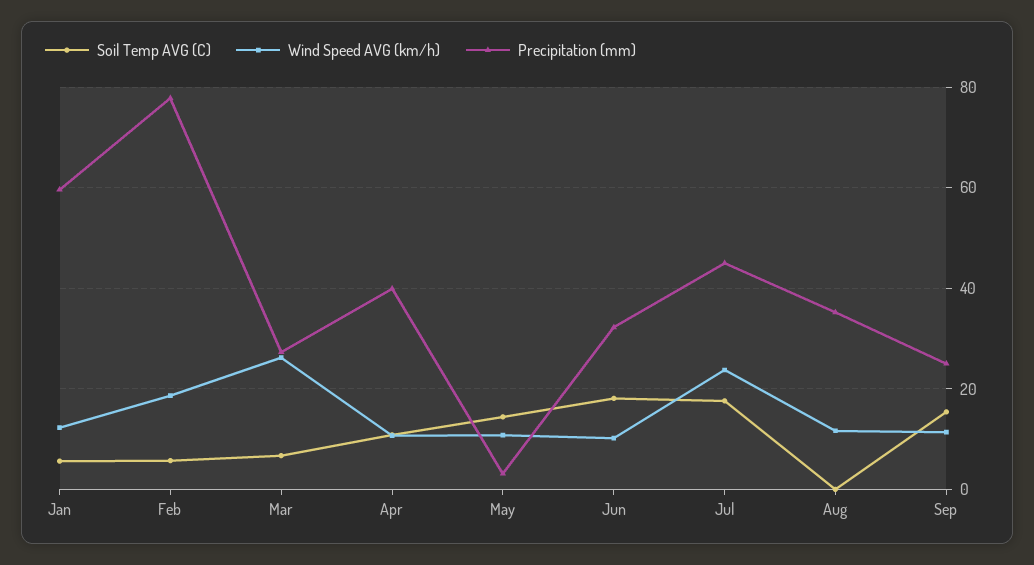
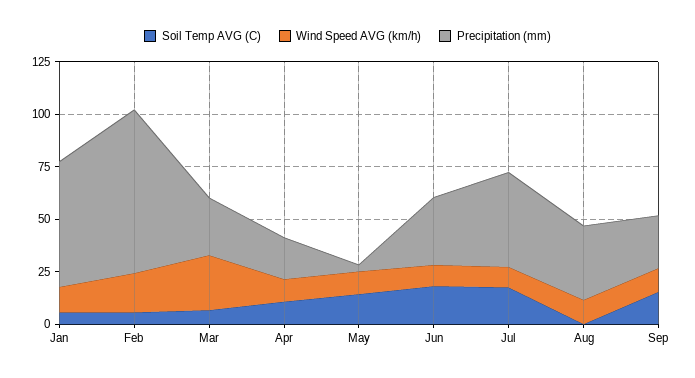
  {
    "Soil Temp AVG (C)": {
      "Jan": 6,
      "Feb": 6,
      "Mar": 6,
      "Apr": 10,
      "May": 14,
      "Jun": 18,
      "Jul": 18,
      "Aug": 0,
      "Sep": 16
    },
    "Wind Speed AVG (km/h)": {
      "Jan": 12,
      "Feb": 18,
      "Mar": 26,
      "Apr": 10,
      "May": 10,
      "Jun": 10,
-     "Jul": 24,
+     "Jul": 10,
      "Aug": 12,
      "Sep": 12
    },
    "Precipitation (mm)": {
      "Jan": 60,
      "Feb": 78,
      "Mar": 28,
-     "Apr": 40,
+     "Apr": 20,
      "May": 4,
      "Jun": 32,
      "Jul": 46,
      "Aug": 36,
      "Sep": 26
    }
  }

